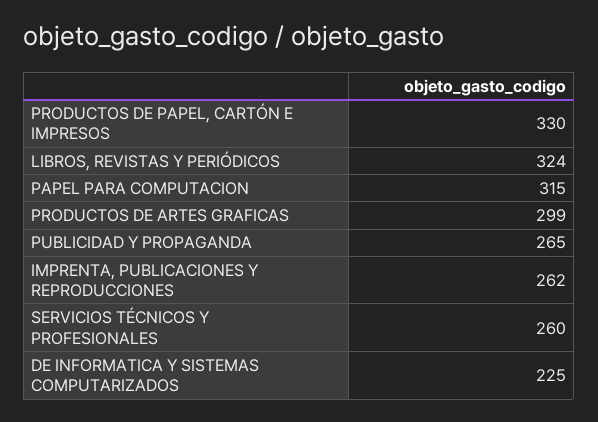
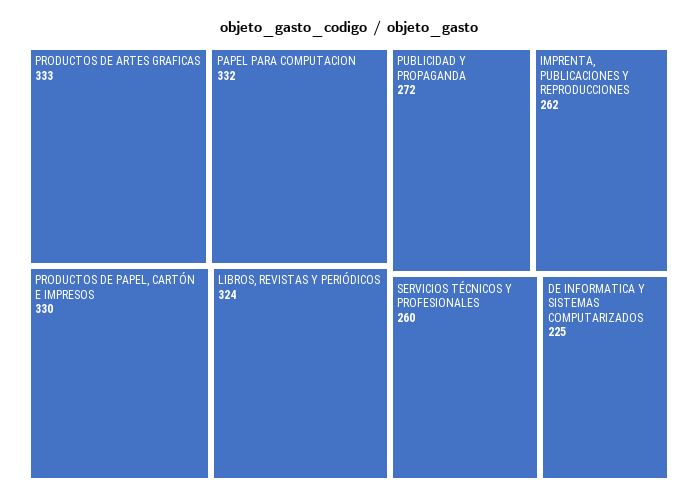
  {
    "PRODUCTOS DE PAPEL, CARTÓN E IMPRESOS": 330,
    "LIBROS, REVISTAS Y PERIÓDICOS": 324,
-   "PAPEL PARA COMPUTACION": 315,
+   "PAPEL PARA COMPUTACION": 332,
-   "PRODUCTOS DE ARTES GRAFICAS": 299,
+   "PRODUCTOS DE ARTES GRAFICAS": 333,
-   "PUBLICIDAD Y PROPAGANDA": 265,
+   "PUBLICIDAD Y PROPAGANDA": 272,
    "IMPRENTA, PUBLICACIONES Y REPRODUCCIONES": 262,
    "SERVICIOS TÉCNICOS Y PROFESIONALES": 260,
    "DE INFORMATICA Y SISTEMAS COMPUTARIZADOS": 225
  }

